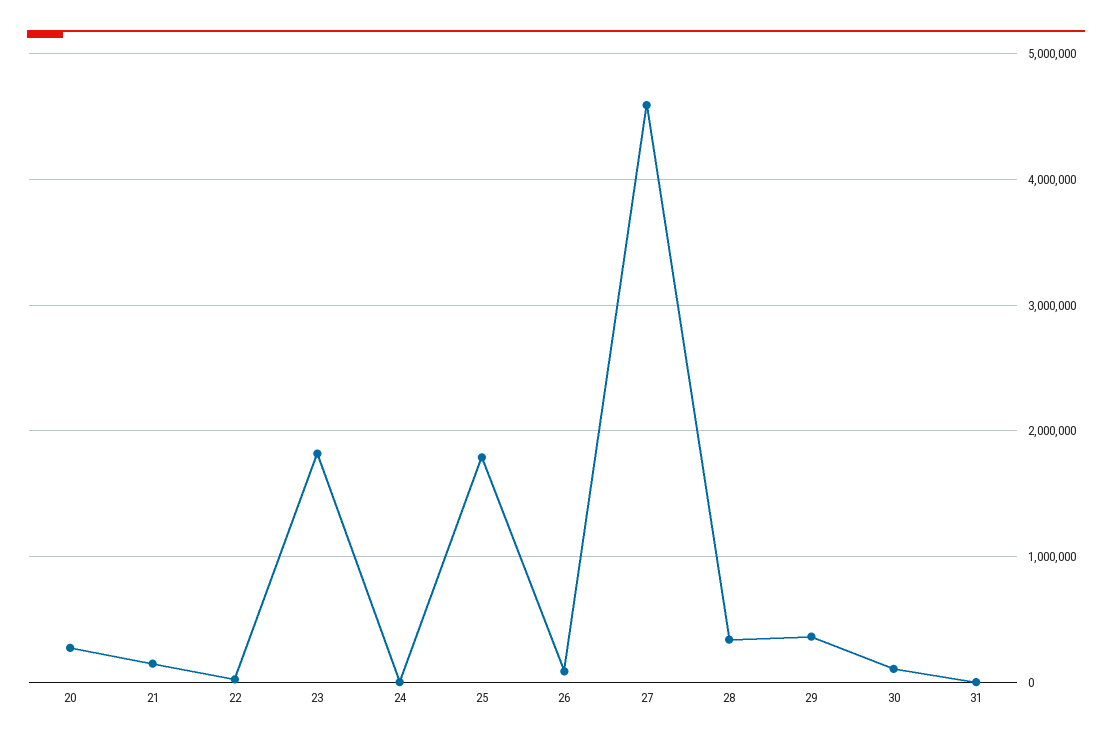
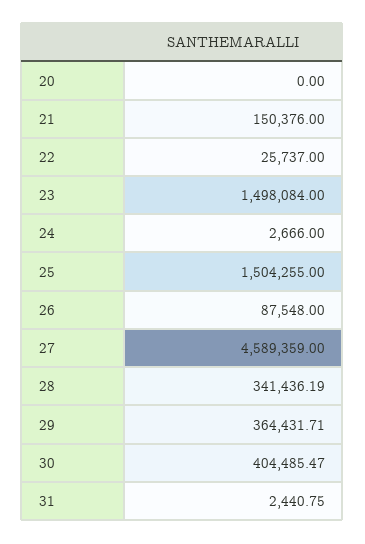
  {
-   "20": 300000,
+   "20": 0,
    "21": 150376,
    "22": 25737,
-   "23": 1800000,
+   "23": 1498084,
    "24": 2666,
-   "25": 1800000,
+   "25": 1504255,
    "26": 87548,
    "27": 4589359,
    "28": 341436.19,
    "29": 364431.71,
-   "30": 100000,
+   "30": 404485.47,
    "31": 2440.75
  }

